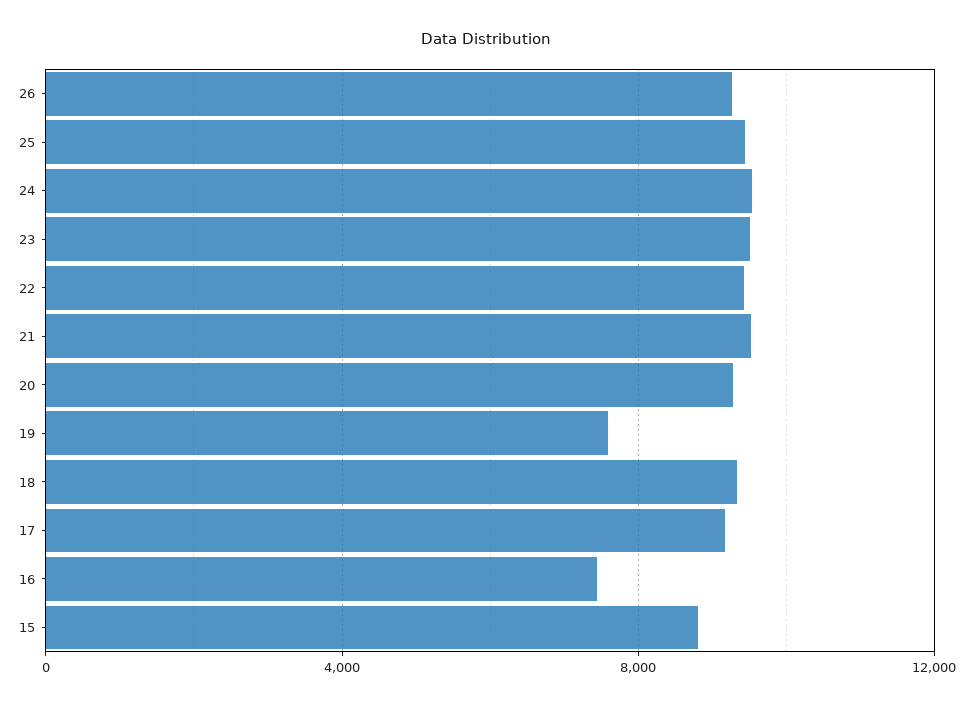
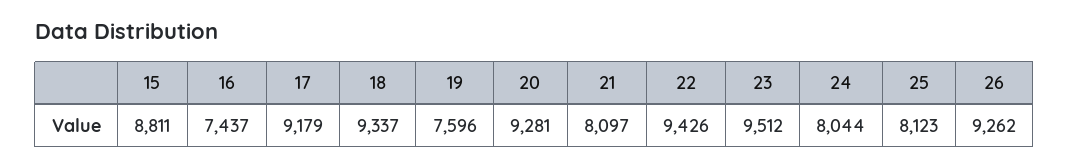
  {
    "26": 9262,
-   "25": 9500,
+   "25": 8123,
-   "24": 9500,
+   "24": 8044,
    "23": 9512,
    "22": 9426,
-   "21": 9500,
+   "21": 8097,
    "20": 9281,
    "19": 7596,
    "18": 9337,
    "17": 9179,
    "16": 7437,
    "15": 8811
  }

